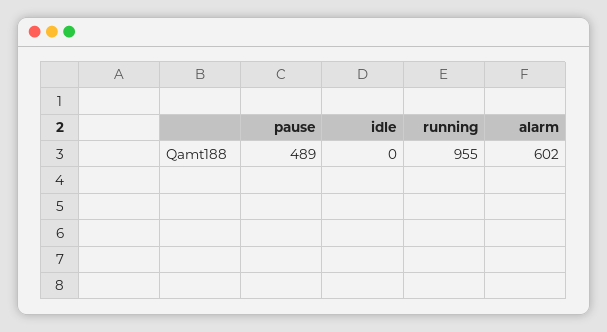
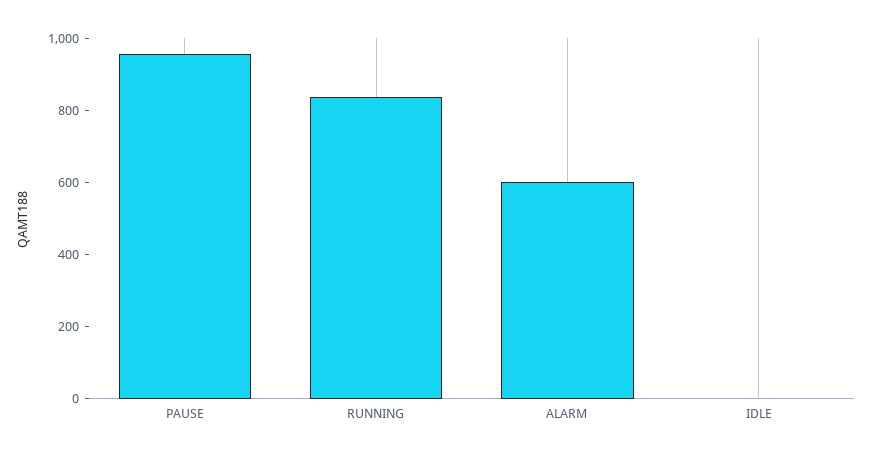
  {
-   "pause": 489,
+   "pause": 950,
    "idle": 0,
-   "running": 955,
+   "running": 850,
    "alarm": 602
  }

